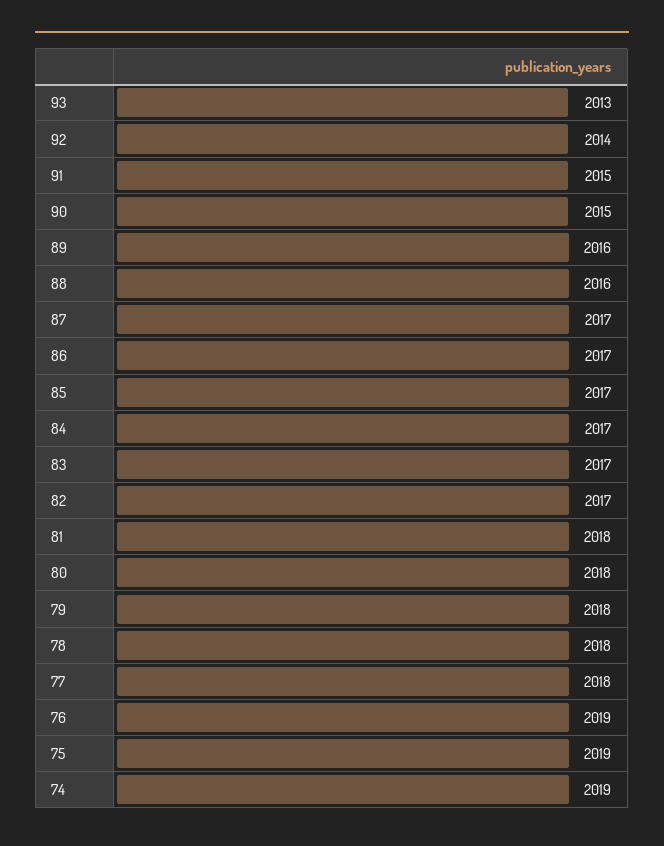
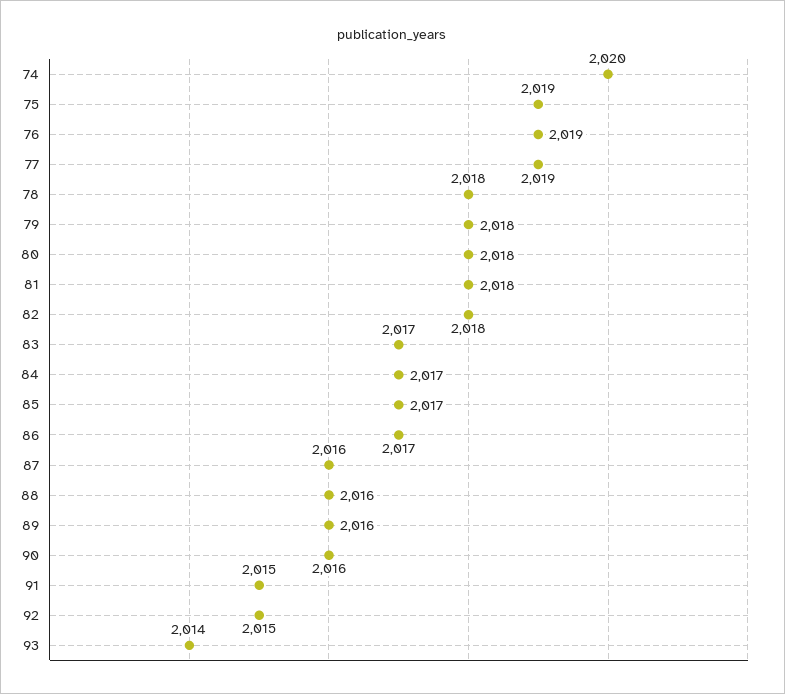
  {
-   "93": 2013,
+   "93": 2014,
-   "92": 2014,
+   "92": 2015,
    "91": 2015,
-   "90": 2015,
+   "90": 2016,
    "89": 2016,
    "88": 2016,
-   "87": 2017,
+   "87": 2016,
    "86": 2017,
    "85": 2017,
    "84": 2017,
    "83": 2017,
-   "82": 2017,
+   "82": 2018,
    "81": 2018,
    "80": 2018,
    "79": 2018,
    "78": 2018,
-   "77": 2018,
+   "77": 2019,
    "76": 2019,
    "75": 2019,
-   "74": 2019
+   "74": 2020
  }

